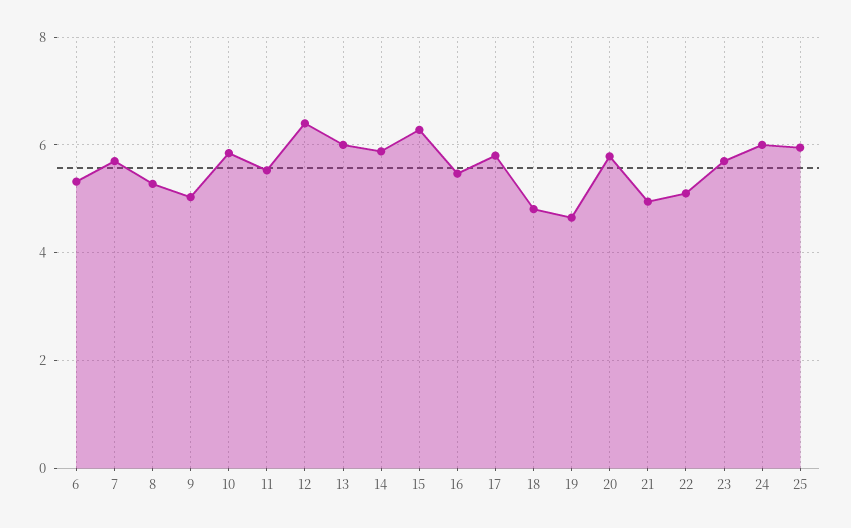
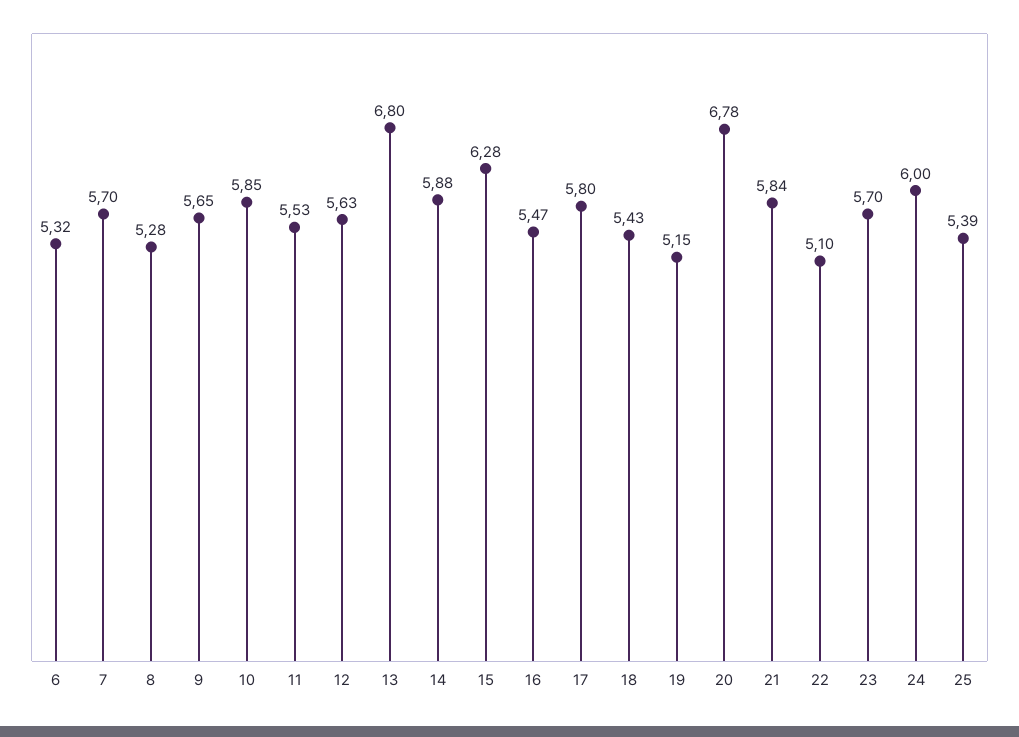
  {
    "6": 5.32,
    "7": 5.7,
    "8": 5.28,
-   "9": 5,
+   "9": 5.65,
    "10": 5.85,
    "11": 5.53,
-   "12": 6.4,
+   "12": 5.63,
-   "13": 6,
+   "13": 6.8,
    "14": 5.88,
    "15": 6.28,
    "16": 5.47,
    "17": 5.8,
-   "18": 4.8,
+   "18": 5.43,
-   "19": 4.6,
+   "19": 5.15,
-   "20": 5.8,
+   "20": 6.78,
-   "21": 5,
+   "21": 5.84,
    "22": 5.1,
    "23": 5.7,
    "24": 6,
-   "25": 6
+   "25": 5.39
  }

